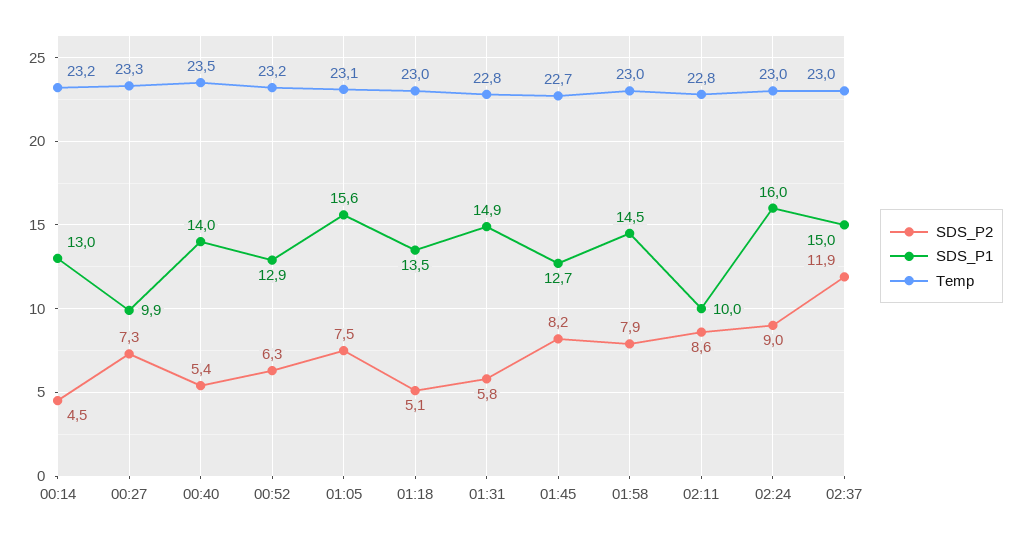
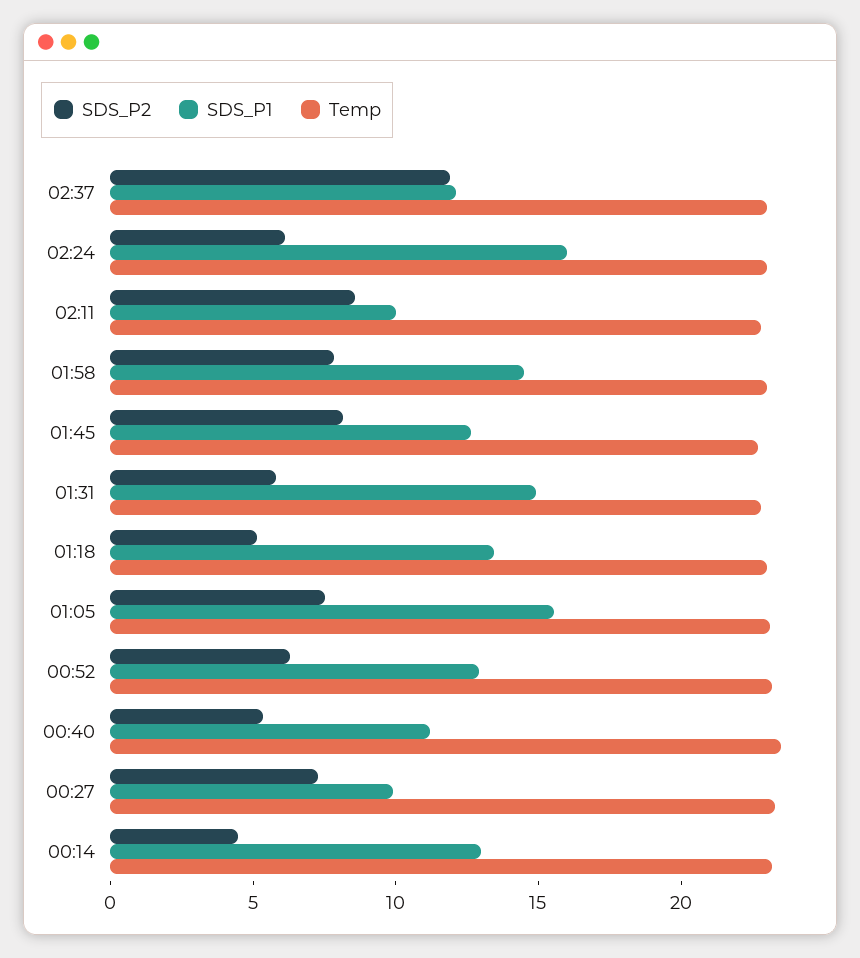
  {
    "SDS_P2": {
      "00:14": 4.5,
      "00:27": 7.3,
      "00:40": 5.4,
      "00:52": 6.3,
      "01:05": 7.5,
      "01:18": 5.1,
      "01:31": 5.8,
      "01:45": 8.2,
      "01:58": 7.9,
      "02:11": 8.6,
-     "02:24": 9,
+     "02:24": 6,
      "02:37": 11.9
    },
    "SDS_P1": {
      "00:14": 13,
      "00:27": 9.9,
-     "00:40": 14,
+     "00:40": 11,
      "00:52": 12.9,
      "01:05": 15.6,
      "01:18": 13.5,
      "01:31": 14.9,
      "01:45": 12.7,
      "01:58": 14.5,
      "02:11": 10,
      "02:24": 16,
-     "02:37": 15
+     "02:37": 12
    },
    "Temp": {
      "00:14": 23.2,
      "00:27": 23.3,
      "00:40": 23.5,
      "00:52": 23.2,
      "01:05": 23.1,
      "01:18": 23,
      "01:31": 22.8,
      "01:45": 22.7,
      "01:58": 23,
      "02:11": 22.8,
      "02:24": 23,
      "02:37": 23
    }
  }

